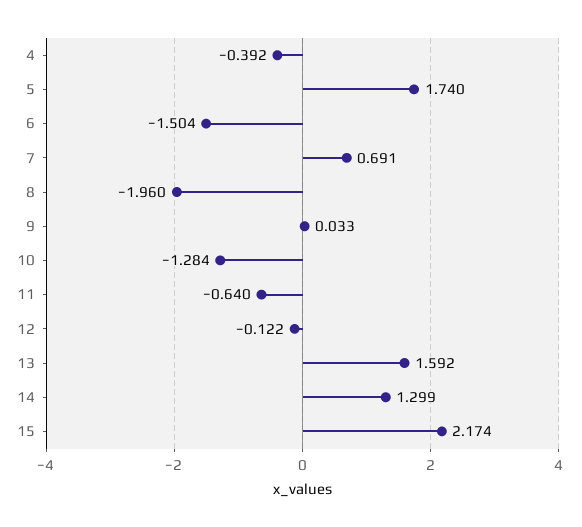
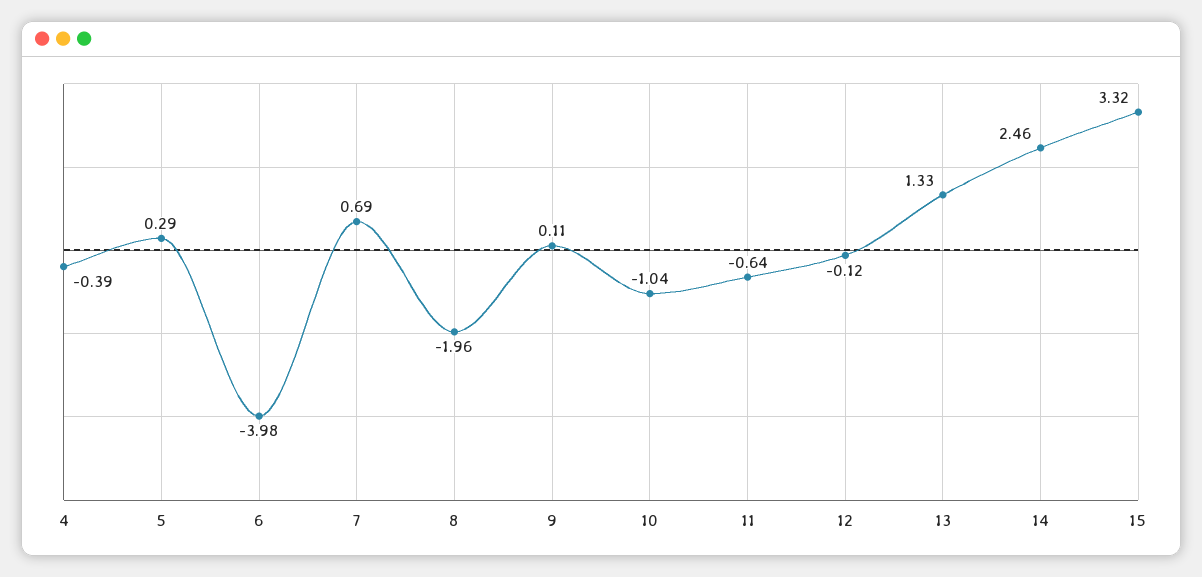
  {
    "4": -0.392,
-   "5": 1.74,
+   "5": 0.29,
-   "6": -1.504,
+   "6": -3.98,
    "7": 0.691,
    "8": -1.96,
-   "9": 0.033,
+   "9": 0.11,
-   "10": -1.284,
+   "10": -1.04,
    "11": -0.64,
    "12": -0.122,
-   "13": 1.592,
+   "13": 1.33,
-   "14": 1.299,
+   "14": 2.46,
-   "15": 2.174
+   "15": 3.32
  }

